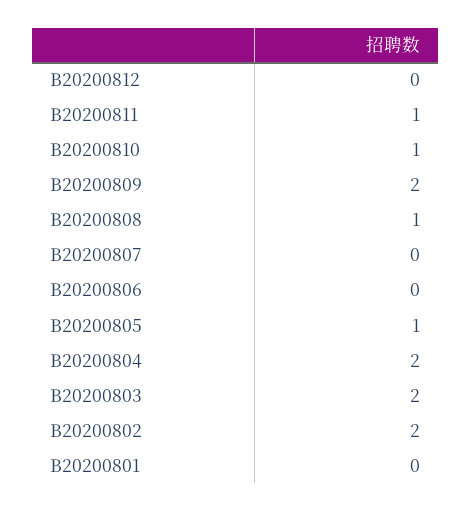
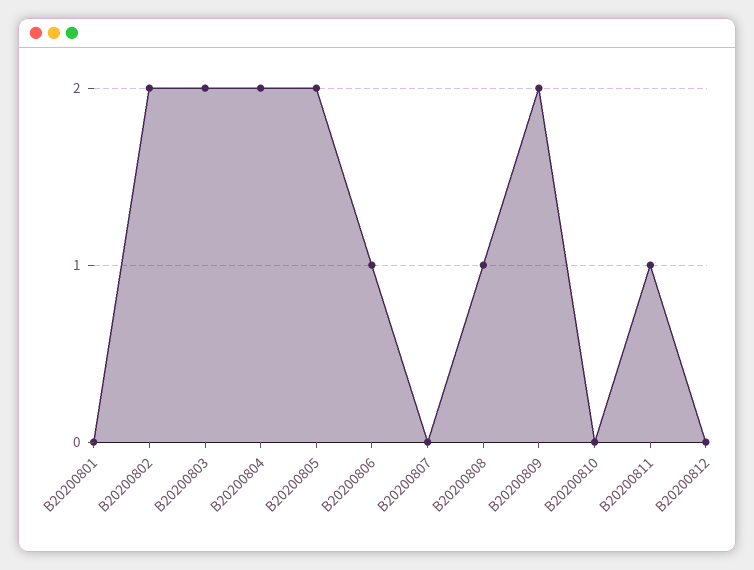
  {
    "B20200812": 0,
    "B20200811": 1,
-   "B20200810": 1,
+   "B20200810": 0,
    "B20200809": 2,
    "B20200808": 1,
    "B20200807": 0,
-   "B20200806": 0,
+   "B20200806": 1,
-   "B20200805": 1,
+   "B20200805": 2,
    "B20200804": 2,
    "B20200803": 2,
    "B20200802": 2,
    "B20200801": 0
  }

